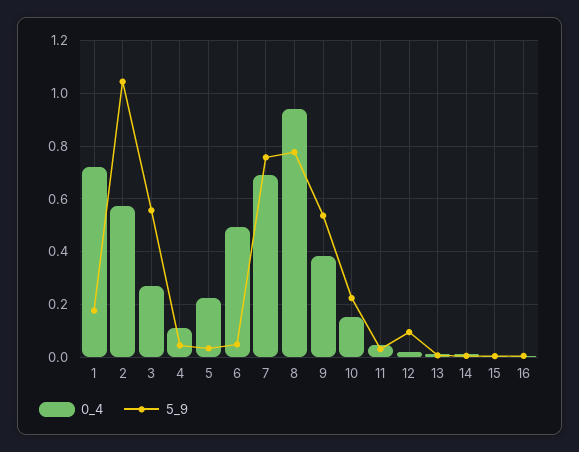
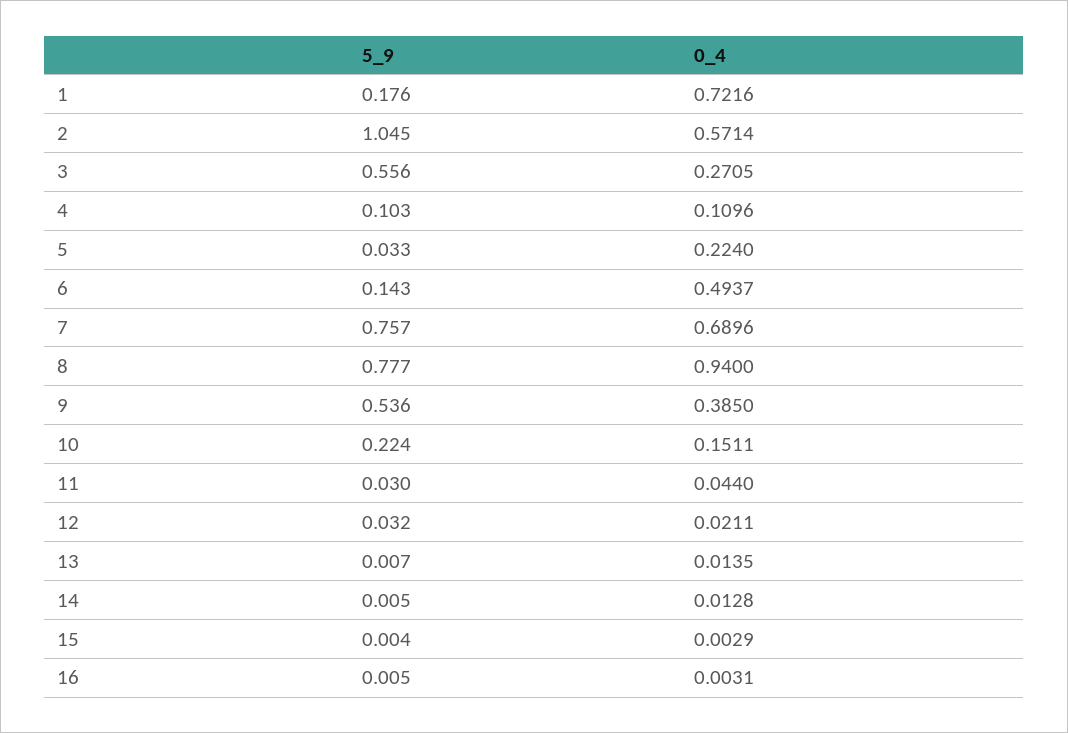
  {
    "0_4": {
      "1": 0.7216,
      "2": 0.5714,
      "3": 0.2705,
      "4": 0.1096,
      "5": 0.224,
      "6": 0.4937,
      "7": 0.6896,
      "8": 0.94,
      "9": 0.385,
      "10": 0.1511,
      "11": 0.044,
      "12": 0.0211,
      "13": 0.0135,
      "14": 0.0128,
      "15": 0.0029,
      "16": 0.0031
    },
    "5_9": {
      "1": 0.176,
      "2": 1.045,
      "3": 0.556,
-     "4": 0.05,
+     "4": 0.103,
      "5": 0.033,
-     "6": 0.05,
+     "6": 0.143,
      "7": 0.757,
      "8": 0.777,
      "9": 0.536,
      "10": 0.224,
      "11": 0.03,
-     "12": 0.1,
+     "12": 0.032,
      "13": 0.007,
      "14": 0.005,
      "15": 0.004,
      "16": 0.005
    }
  }

